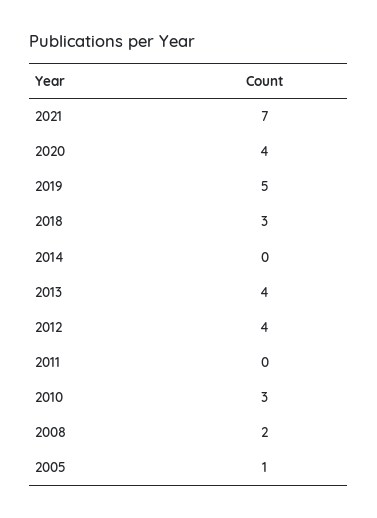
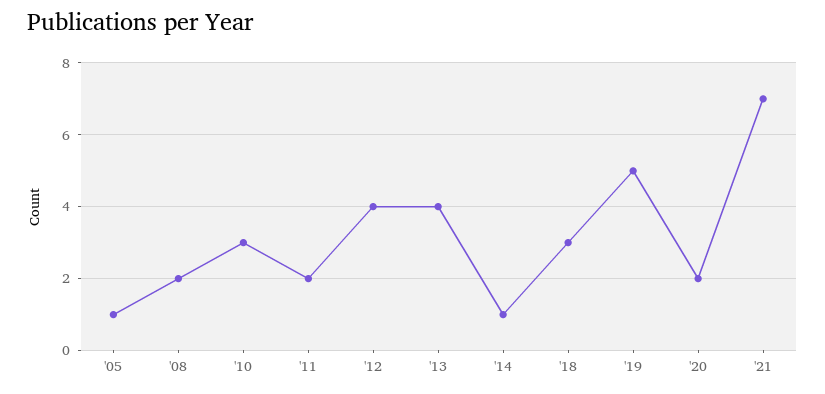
  {
    "2021": 7,
-   "2020": 4,
+   "2020": 2,
    "2019": 5,
    "2018": 3,
-   "2014": 0,
+   "2014": 1,
    "2013": 4,
    "2012": 4,
-   "2011": 0,
+   "2011": 2,
    "2010": 3,
    "2008": 2,
    "2005": 1
  }

